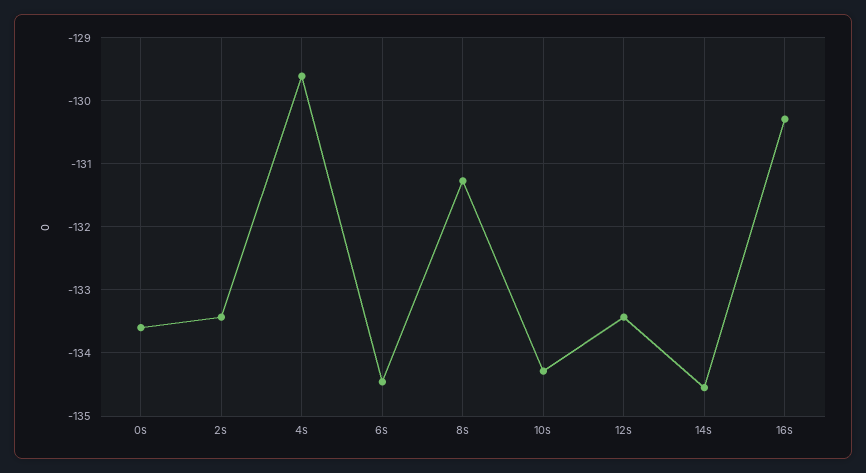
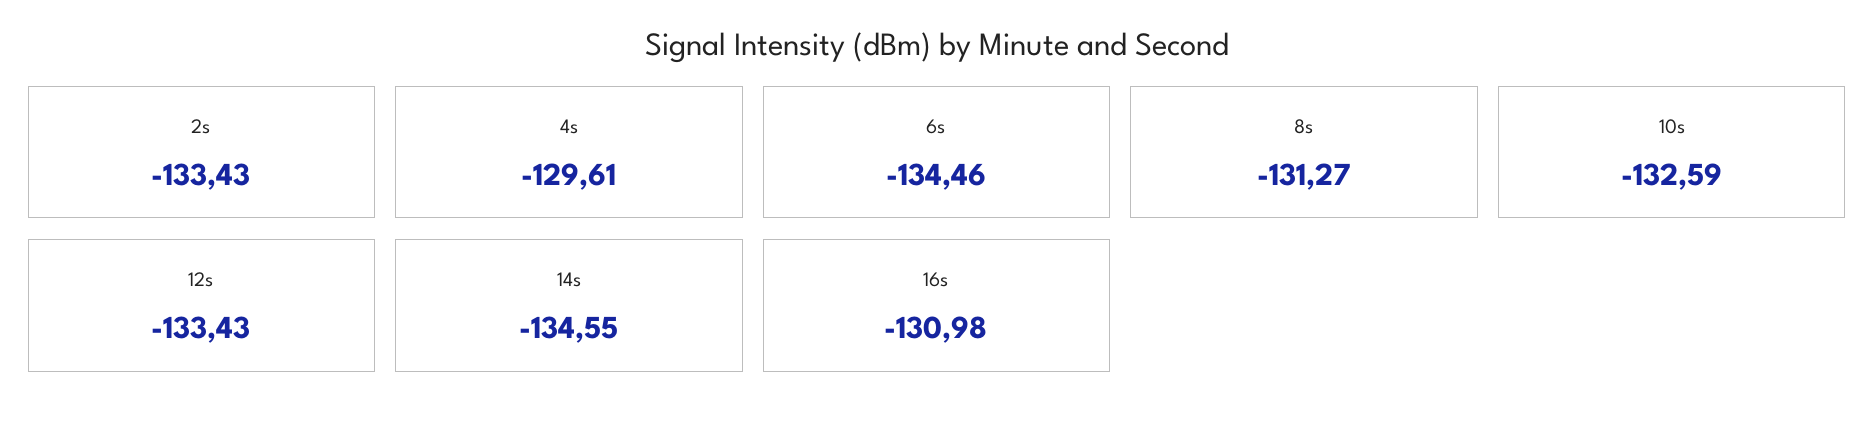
  {
-   "0s": -133.6,
    "2s": -133.43,
    "4s": -129.61,
    "6s": -134.46,
    "8s": -131.27,
-   "10s": -134.3,
+   "10s": -132.59,
    "12s": -133.43,
    "14s": -134.55,
-   "16s": -130.3
+   "16s": -130.98
  }

